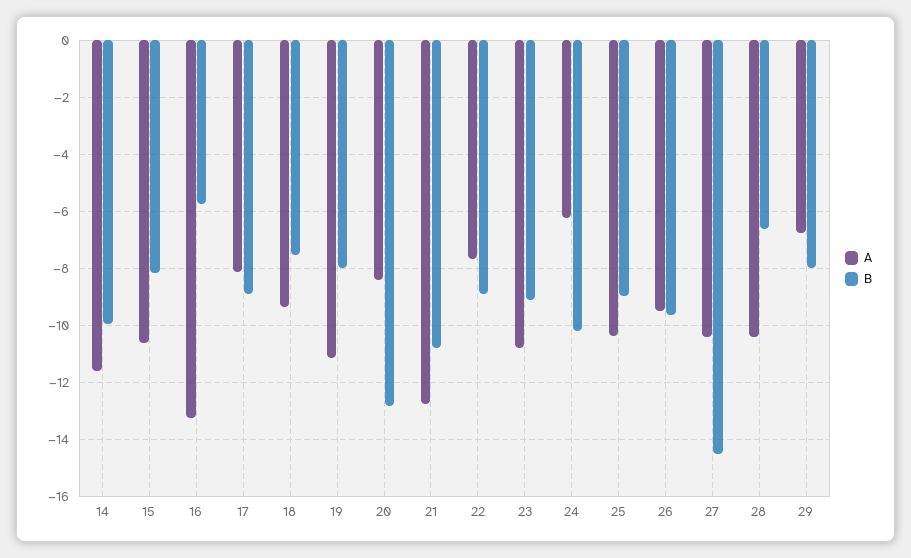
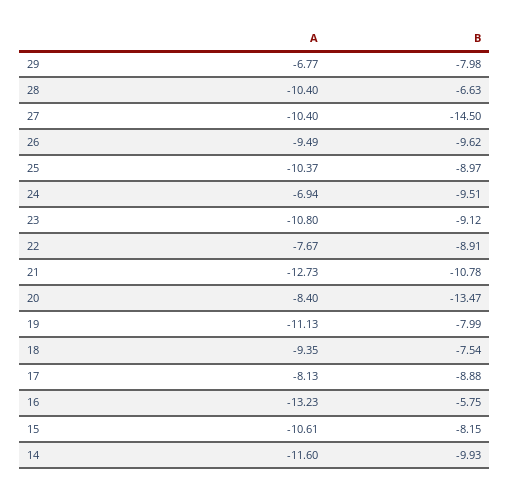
  {
    "A": {
      "14": -11.6,
      "15": -10.61,
      "16": -13.23,
      "17": -8.13,
      "18": -9.35,
      "19": -11.13,
      "20": -8.4,
      "21": -12.73,
      "22": -7.67,
      "23": -10.8,
-     "24": -6.25,
+     "24": -6.94,
      "25": -10.37,
      "26": -9.49,
      "27": -10.4,
      "28": -10.4,
      "29": -6.77
    },
    "B": {
      "14": -9.93,
      "15": -8.15,
      "16": -5.75,
      "17": -8.88,
      "18": -7.54,
      "19": -7.99,
-     "20": -12.75,
+     "20": -13.47,
      "21": -10.78,
      "22": -8.91,
      "23": -9.12,
-     "24": -10.25,
+     "24": -9.51,
      "25": -8.97,
      "26": -9.62,
      "27": -14.5,
      "28": -6.63,
      "29": -7.98
    }
  }

